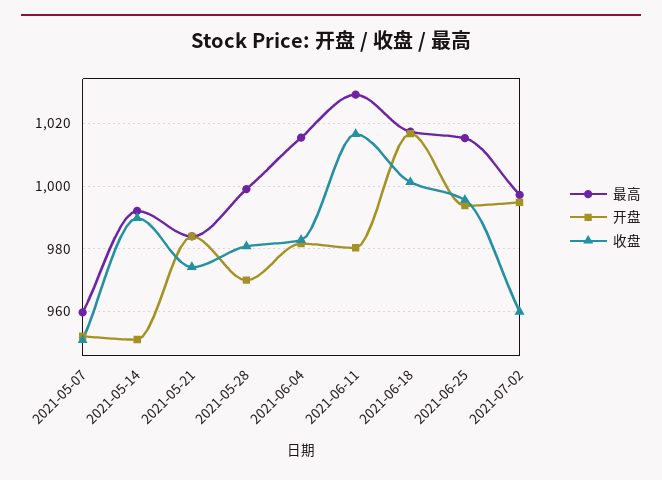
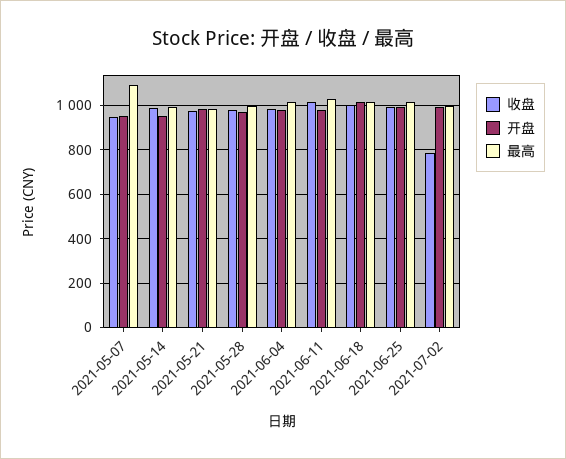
  {
    "最高": {
-     "2021-05-07": 960,
+     "2021-05-07": 1100,
      "2021-05-14": 992,
      "2021-05-21": 984,
      "2021-05-28": 1000,
      "2021-06-04": 1016,
      "2021-06-11": 1030,
      "2021-06-18": 1018,
      "2021-06-25": 1016,
      "2021-07-02": 998
    },
    "开盘": {
      "2021-05-07": 952,
      "2021-05-14": 952,
      "2021-05-21": 984,
      "2021-05-28": 970,
      "2021-06-04": 982,
      "2021-06-11": 980,
      "2021-06-18": 1016,
      "2021-06-25": 994,
      "2021-07-02": 994
    },
    "收盘": {
      "2021-05-07": 950,
      "2021-05-14": 990,
      "2021-05-21": 974,
      "2021-05-28": 980,
      "2021-06-04": 982,
      "2021-06-11": 1016,
      "2021-06-18": 1002,
      "2021-06-25": 996,
-     "2021-07-02": 960
+     "2021-07-02": 800
    }
  }

